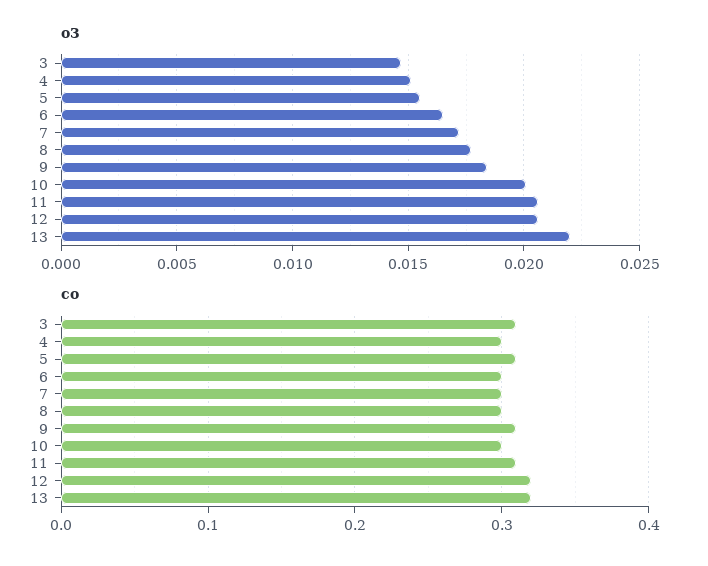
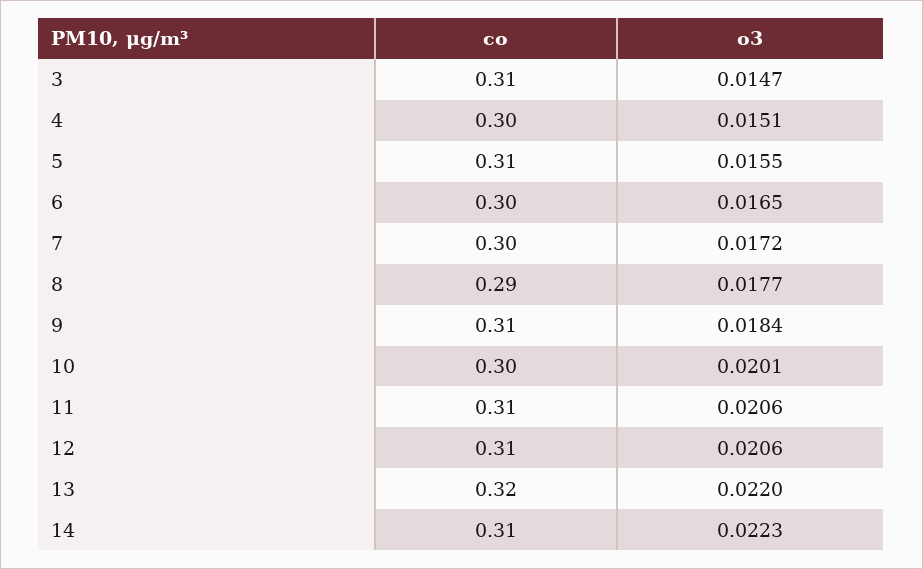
  {
    "o3": {
      "3": 0.0147,
      "4": 0.0151,
      "5": 0.0155,
      "6": 0.0165,
      "7": 0.0172,
      "8": 0.0177,
      "9": 0.0184,
      "10": 0.0201,
      "11": 0.0206,
      "12": 0.0206,
-     "13": 0.022
+     "13": 0.022,
+     "14": 0.0223
    },
    "co": {
      "3": 0.31,
      "4": 0.3,
      "5": 0.31,
      "6": 0.3,
      "7": 0.3,
-     "8": 0.3,
+     "8": 0.29,
      "9": 0.31,
      "10": 0.3,
      "11": 0.31,
-     "12": 0.32,
+     "12": 0.31,
-     "13": 0.32
+     "13": 0.32,
+     "14": 0.31
    }
  }

